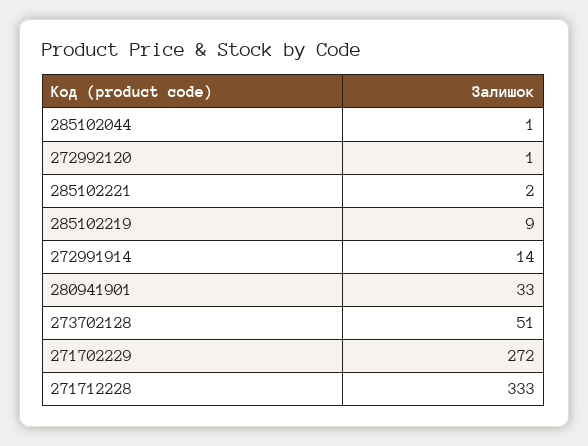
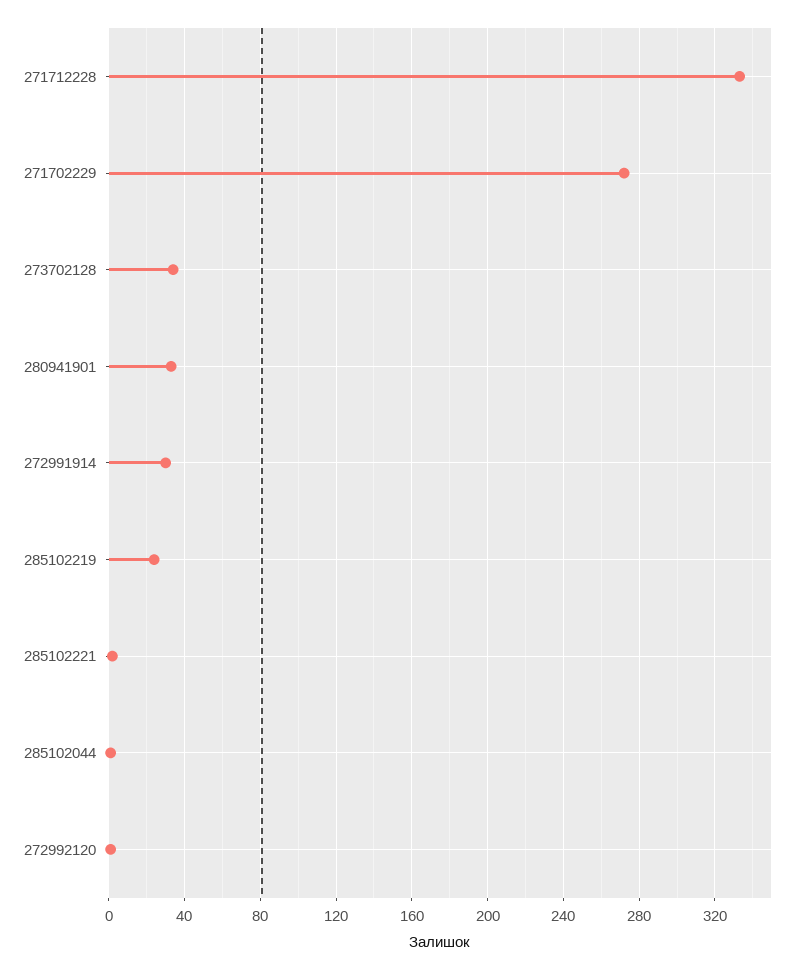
  {
    "285102044": 1,
    "272992120": 1,
    "285102221": 2,
-   "285102219": 9,
+   "285102219": 25,
-   "272991914": 14,
+   "272991914": 30,
    "280941901": 33,
-   "273702128": 51,
+   "273702128": 35,
    "271702229": 272,
    "271712228": 333
  }

